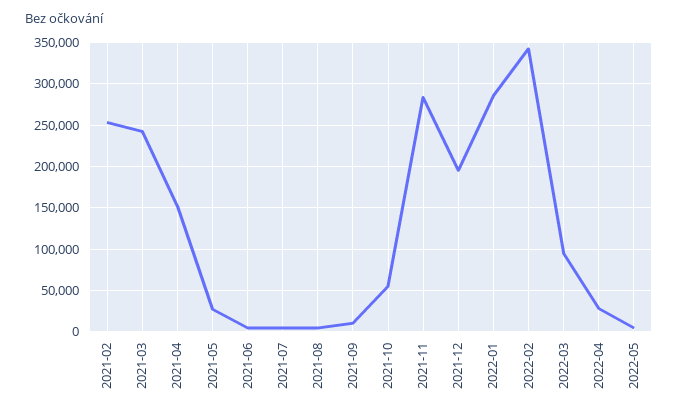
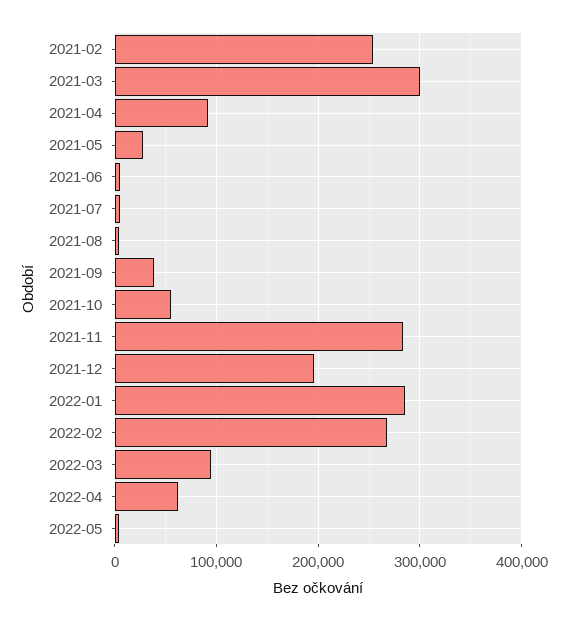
  {
    "2021-02": 250000,
-   "2021-03": 240000,
+   "2021-03": 300000,
-   "2021-04": 150000,
+   "2021-04": 90000,
    "2021-05": 30000,
    "2021-06": 0,
    "2021-07": 0,
    "2021-08": 0,
-   "2021-09": 10000,
+   "2021-09": 40000,
    "2021-10": 60000,
    "2021-11": 280000,
    "2021-12": 200000,
    "2022-01": 290000,
-   "2022-02": 340000,
+   "2022-02": 270000,
    "2022-03": 90000,
-   "2022-04": 30000,
+   "2022-04": 60000,
    "2022-05": 0
  }

